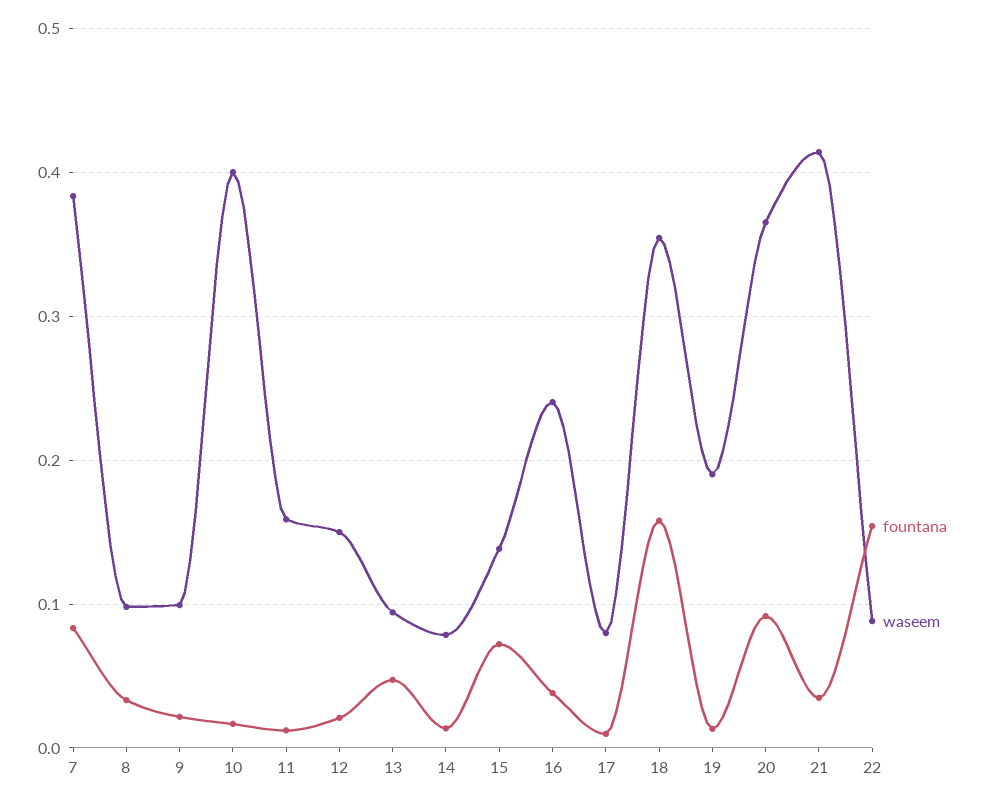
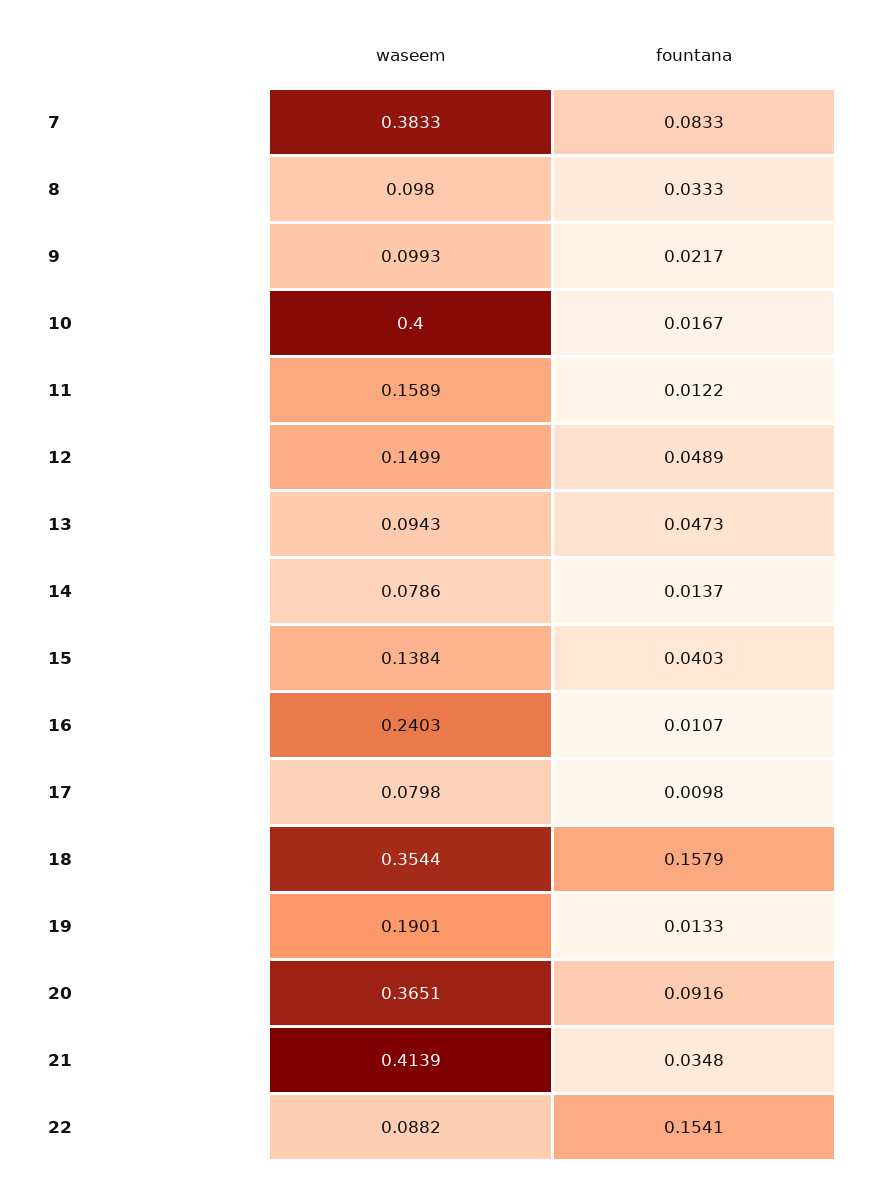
  {
    "fountana": {
      "7": 0.0833,
      "8": 0.0333,
      "9": 0.0217,
      "10": 0.0167,
      "11": 0.0122,
-     "12": 0.02,
+     "12": 0.0489,
      "13": 0.0473,
      "14": 0.0137,
-     "15": 0.07,
+     "15": 0.0403,
-     "16": 0.04,
+     "16": 0.0107,
      "17": 0.0098,
      "18": 0.1579,
      "19": 0.0133,
      "20": 0.0916,
      "21": 0.0348,
      "22": 0.1541
    },
    "waseem": {
      "7": 0.3833,
      "8": 0.098,
      "9": 0.0993,
      "10": 0.4,
      "11": 0.1589,
      "12": 0.1499,
      "13": 0.0943,
      "14": 0.0786,
      "15": 0.1384,
      "16": 0.2403,
      "17": 0.0798,
      "18": 0.3544,
      "19": 0.1901,
      "20": 0.3651,
      "21": 0.4139,
      "22": 0.0882
    }
  }

